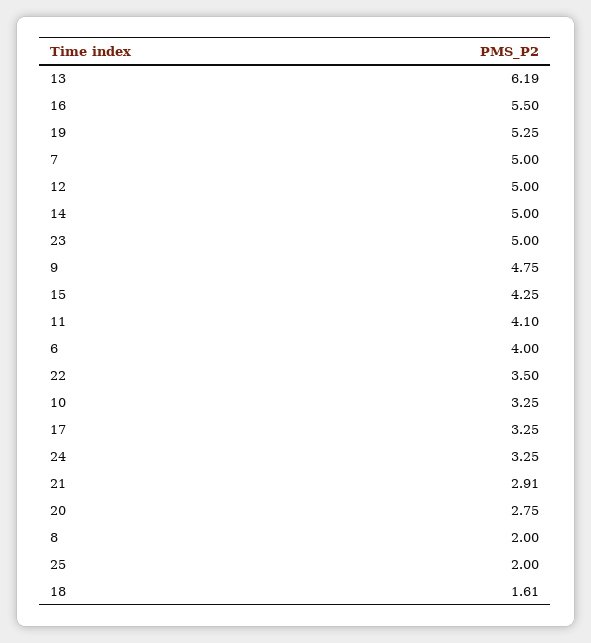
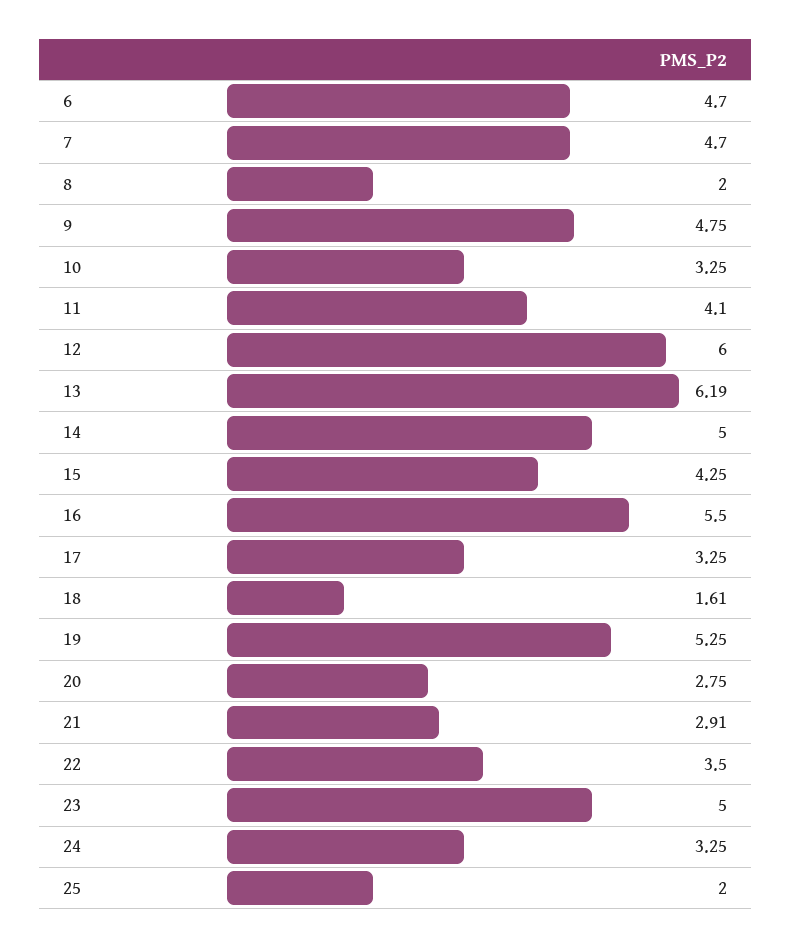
  {
    "13": 6.19,
    "16": 5.5,
    "19": 5.25,
-   "7": 5,
+   "7": 4.7,
-   "12": 5,
+   "12": 6,
    "14": 5,
    "23": 5,
    "9": 4.75,
    "15": 4.25,
    "11": 4.1,
-   "6": 4,
+   "6": 4.7,
    "22": 3.5,
    "10": 3.25,
    "17": 3.25,
    "24": 3.25,
    "21": 2.91,
    "20": 2.75,
    "8": 2,
    "25": 2,
    "18": 1.61
  }

